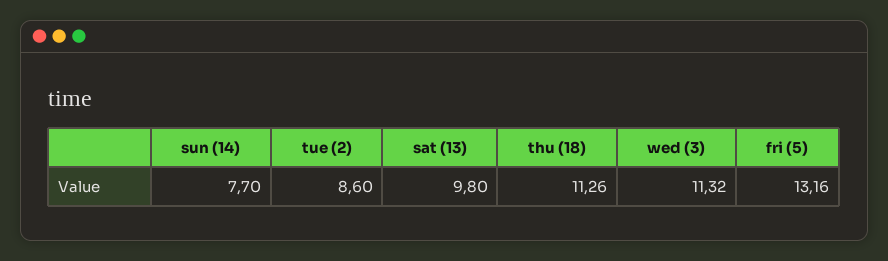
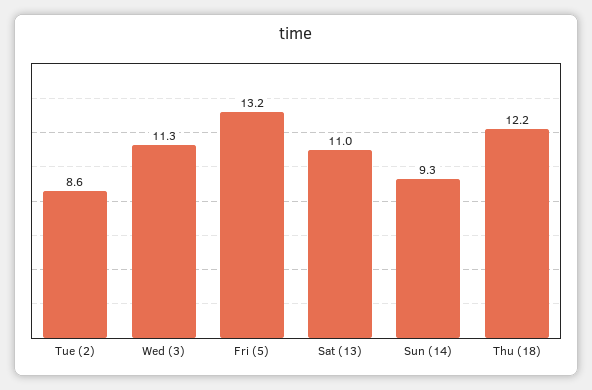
  {
-   "sun (14)": 7.7,
+   "sun (14)": 9.3,
    "tue (2)": 8.6,
-   "sat (13)": 9.8,
+   "sat (13)": 11,
-   "thu (18)": 11.26,
+   "thu (18)": 12.2,
    "wed (3)": 11.32,
    "fri (5)": 13.16
  }

